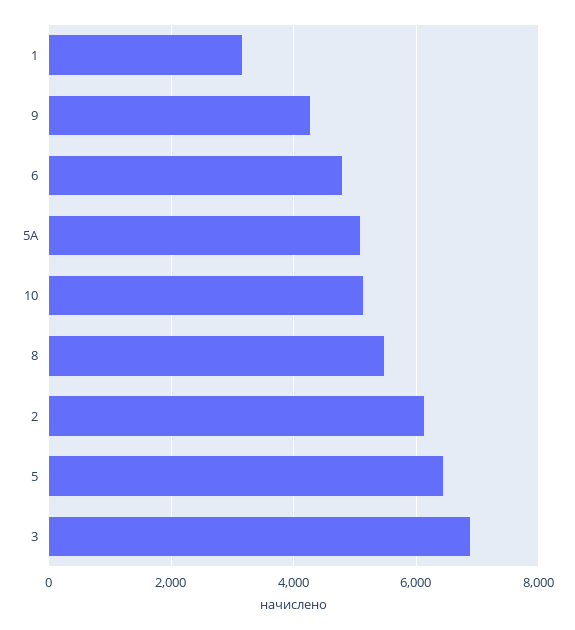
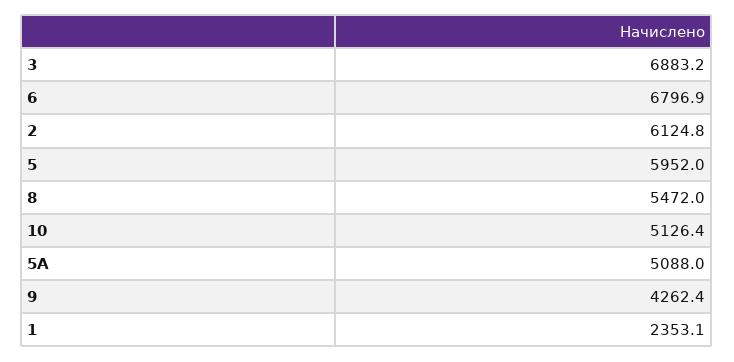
  {
-   "1": 3200,
+   "1": 2353.1,
    "9": 4262.4,
-   "6": 4800,
+   "6": 6796.9,
    "5А": 5088,
    "10": 5126.4,
    "8": 5472,
    "2": 6124.8,
-   "5": 6400,
+   "5": 5952,
    "3": 6883.2
  }

